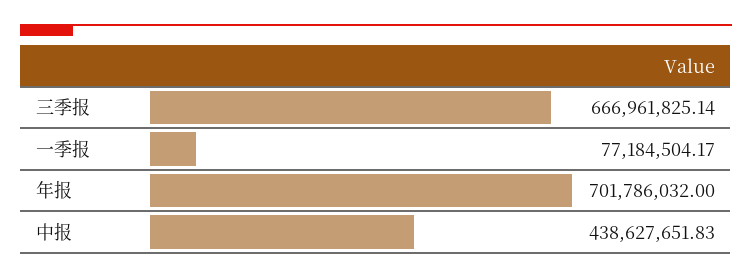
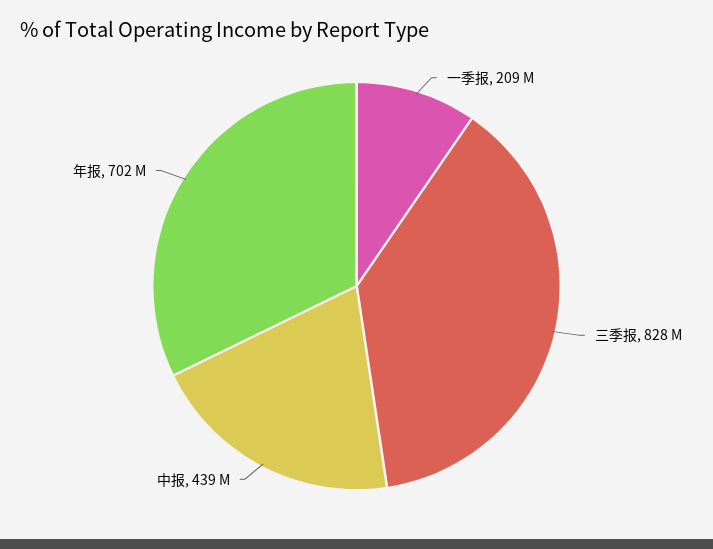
  {
-   "三季报": 666961825.14,
+   "三季报": 828000000,
-   "一季报": 77184504.17,
+   "一季报": 209000000,
    "年报": 701786032,
    "中报": 438627651.83
  }

